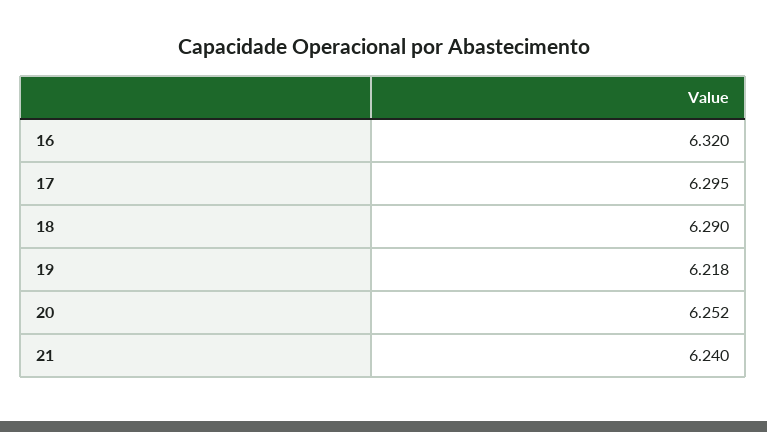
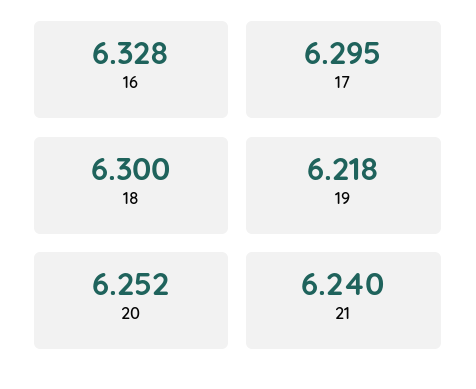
  {
-   "16": 6.32,
+   "16": 6.328,
    "17": 6.295,
-   "18": 6.29,
+   "18": 6.3,
    "19": 6.218,
    "20": 6.252,
    "21": 6.24
  }

